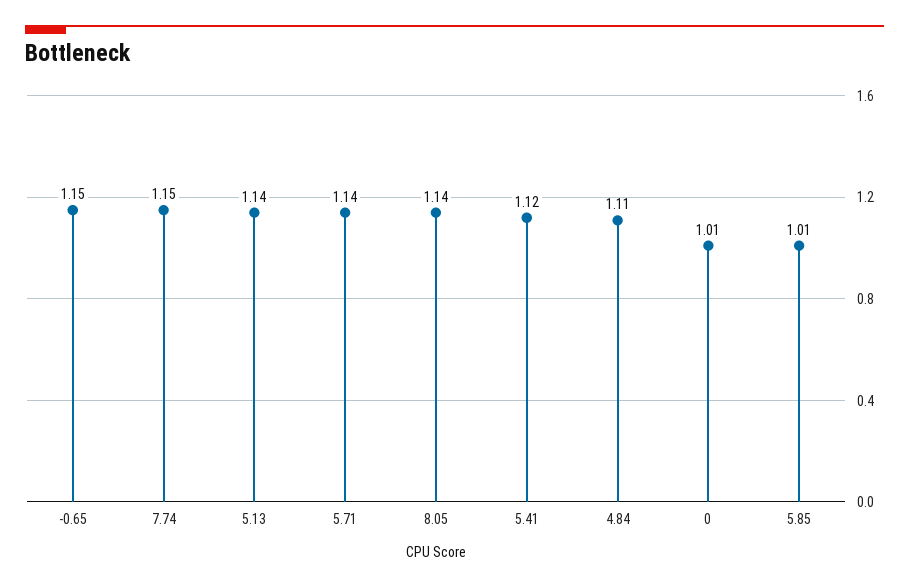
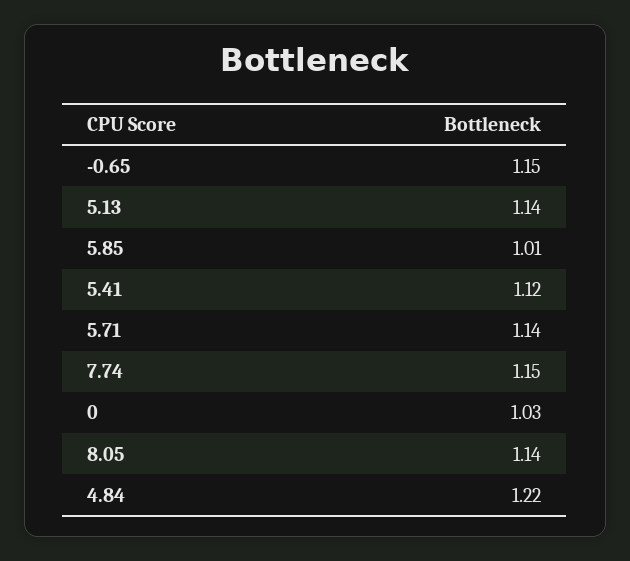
  {
    "-0.65": 1.15,
    "7.74": 1.15,
    "5.13": 1.14,
    "5.71": 1.14,
    "8.05": 1.14,
    "5.41": 1.12,
-   "4.84": 1.11,
+   "4.84": 1.22,
-   "0": 1.01,
+   "0": 1.03,
    "5.85": 1.01
  }

